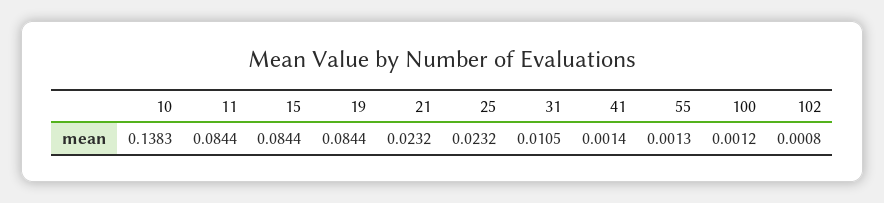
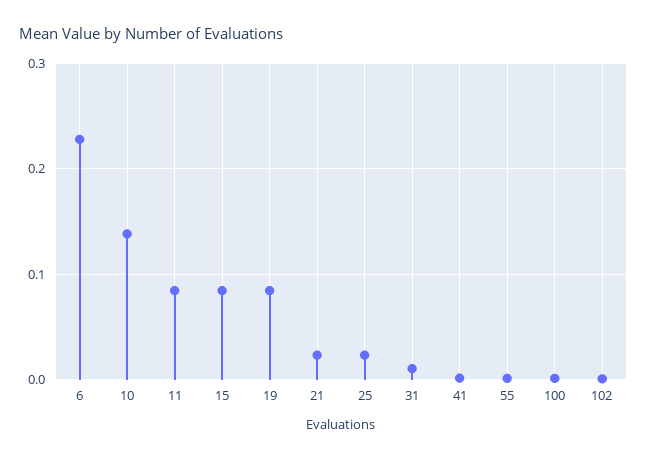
  {
    "10": 0.1383,
    "11": 0.0844,
    "15": 0.0844,
    "19": 0.0844,
    "21": 0.0232,
    "25": 0.0232,
    "31": 0.0105,
    "41": 0.0014,
    "55": 0.0013,
    "100": 0.0012,
-   "102": 0.0008
+   "102": 0.0008,
+   "6": 0.23
  }

